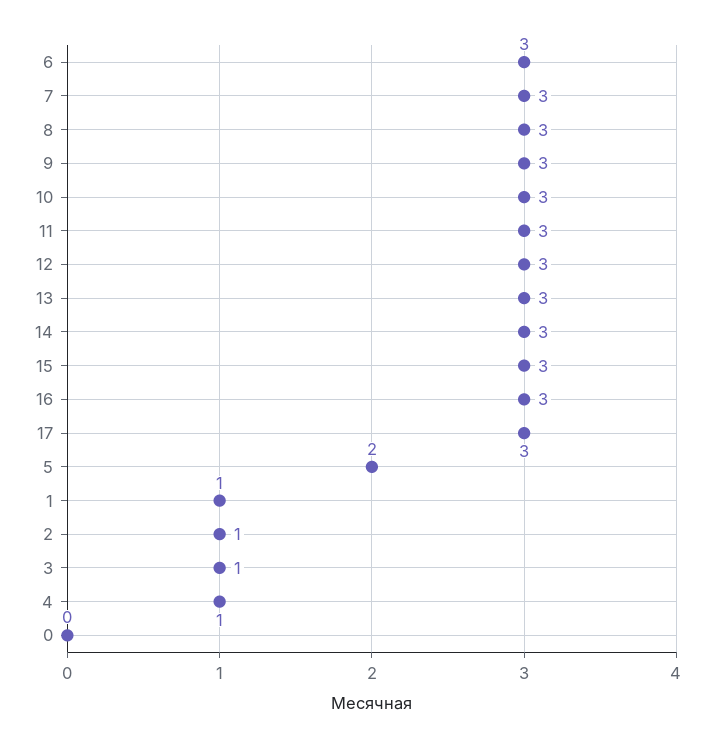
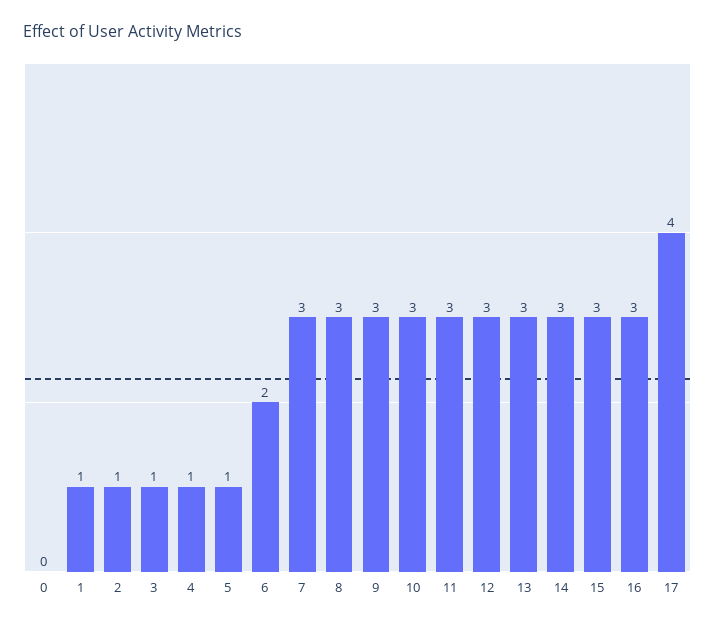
  {
-   "6": 3,
+   "6": 2,
    "7": 3,
    "8": 3,
    "9": 3,
    "10": 3,
    "11": 3,
    "12": 3,
    "13": 3,
    "14": 3,
    "15": 3,
    "16": 3,
-   "17": 3,
+   "17": 4,
-   "5": 2,
+   "5": 1,
    "1": 1,
    "2": 1,
    "3": 1,
    "4": 1,
    "0": 0
  }

